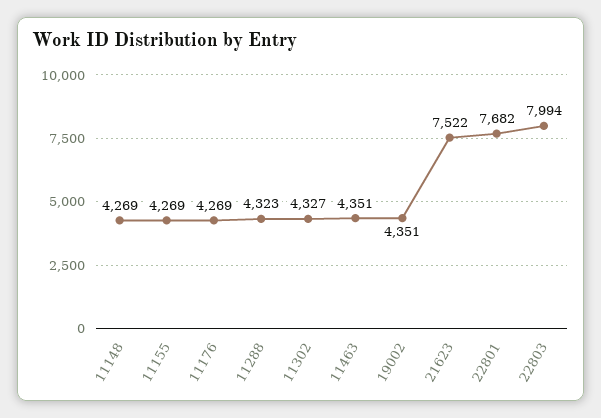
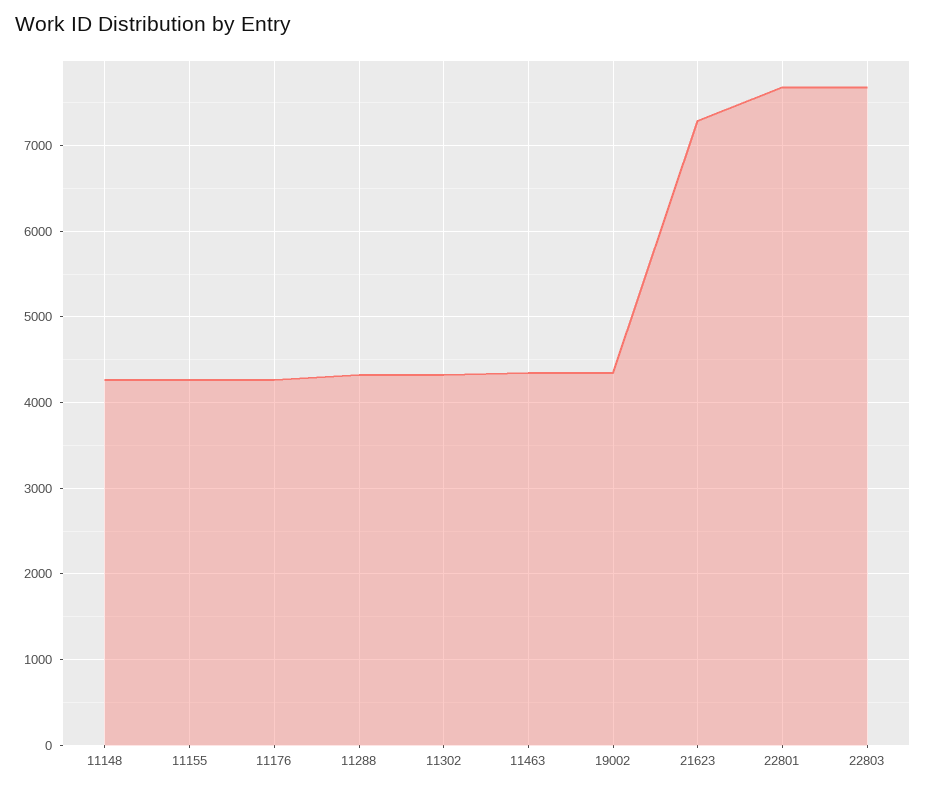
  {
    "11148": 4269,
    "11155": 4269,
    "11176": 4269,
    "11288": 4323,
    "11302": 4327,
    "11463": 4351,
    "19002": 4351,
-   "21623": 7522,
+   "21623": 7300,
    "22801": 7682,
-   "22803": 7994
+   "22803": 7700
  }

